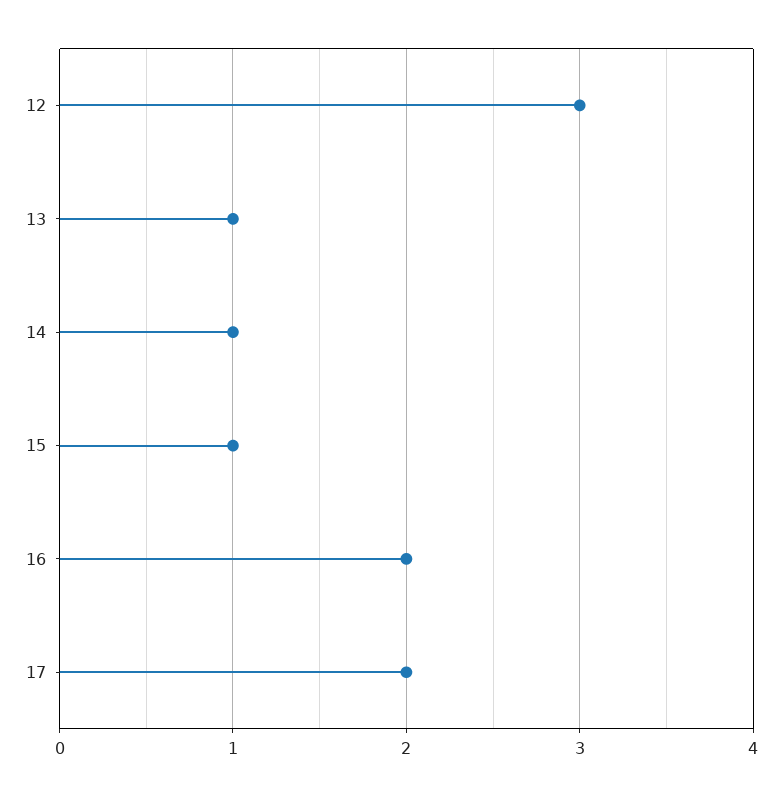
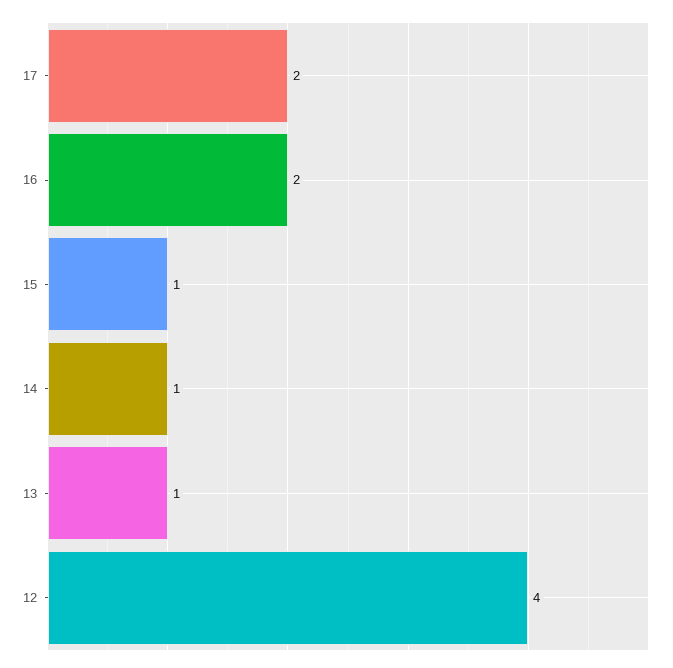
  {
-   "12": 3,
+   "12": 4,
    "13": 1,
    "14": 1,
    "15": 1,
    "16": 2,
    "17": 2
  }

